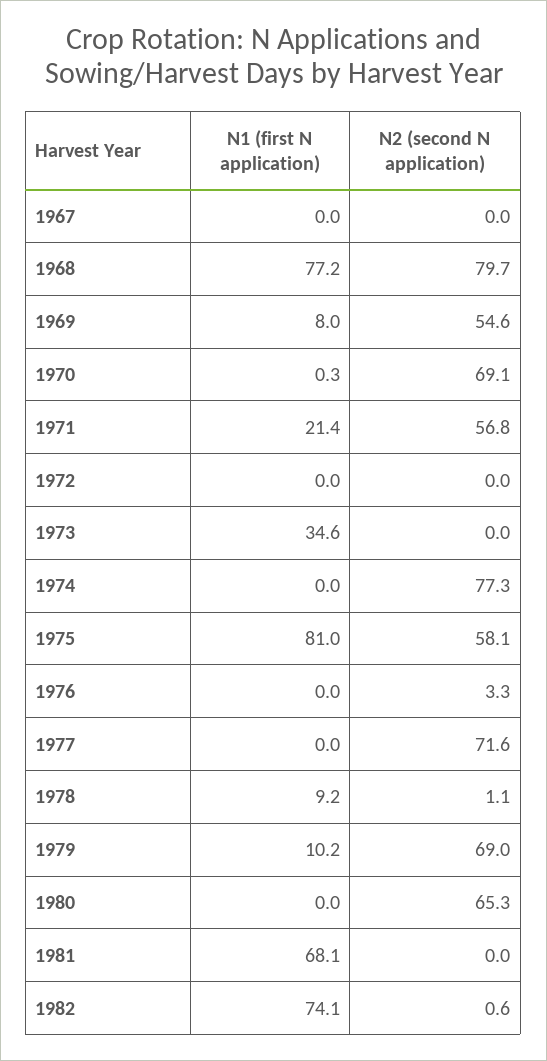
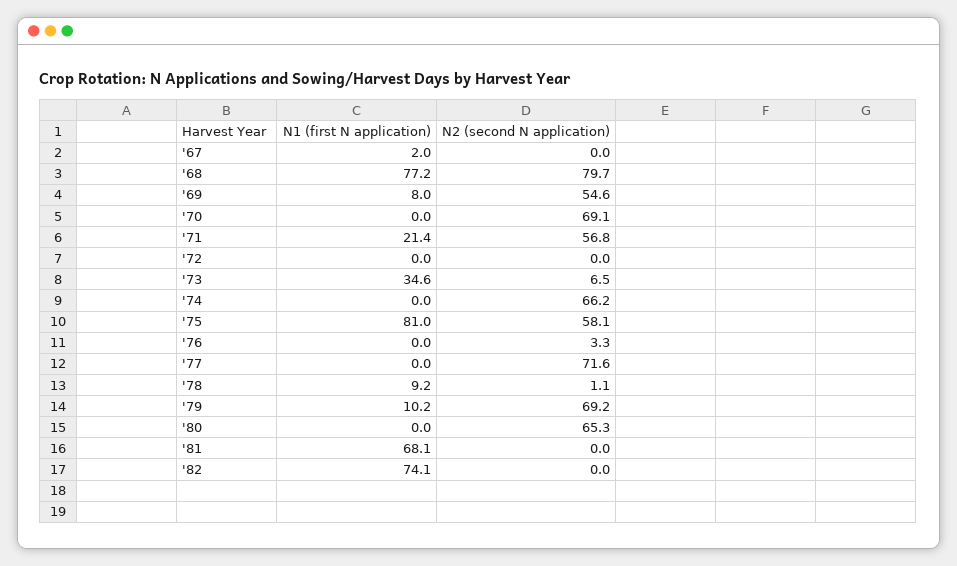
  {
    "N1 (first N application)": {
-     "1967": 0,
+     "1967": 2,
      "1968": 77.2,
      "1969": 8,
-     "1970": 0.3,
+     "1970": 0,
      "1971": 21.4,
      "1972": 0,
      "1973": 34.6,
      "1974": 0,
      "1975": 81,
      "1976": 0,
      "1977": 0,
      "1978": 9.2,
      "1979": 10.2,
      "1980": 0,
      "1981": 68.1,
      "1982": 74.1
    },
    "N2 (second N application)": {
      "1967": 0,
      "1968": 79.7,
      "1969": 54.6,
      "1970": 69.1,
      "1971": 56.8,
      "1972": 0,
-     "1973": 0,
+     "1973": 6.5,
-     "1974": 77.3,
+     "1974": 66.2,
      "1975": 58.1,
      "1976": 3.3,
      "1977": 71.6,
      "1978": 1.1,
-     "1979": 69,
+     "1979": 69.2,
      "1980": 65.3,
      "1981": 0,
-     "1982": 0.6
+     "1982": 0
    }
  }

